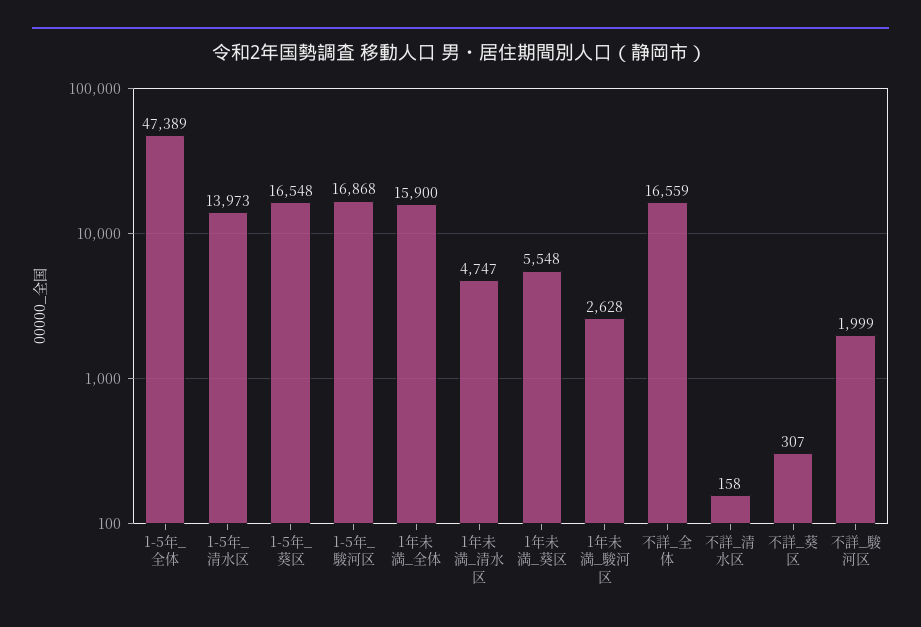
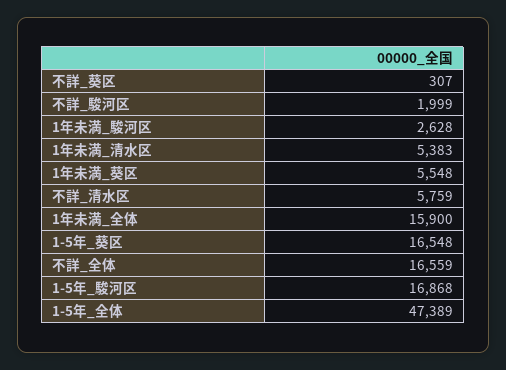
  {
    "1-5年_全体": 47389,
-   "1-5年_清水区": 13973,
    "1-5年_葵区": 16548,
    "1-5年_駿河区": 16868,
    "1年未満_全体": 15900,
-   "1年未満_清水区": 4747,
+   "1年未満_清水区": 5383,
    "1年未満_葵区": 5548,
    "1年未満_駿河区": 2628,
    "不詳_全体": 16559,
-   "不詳_清水区": 158,
+   "不詳_清水区": 5759,
    "不詳_葵区": 307,
    "不詳_駿河区": 1999
  }

